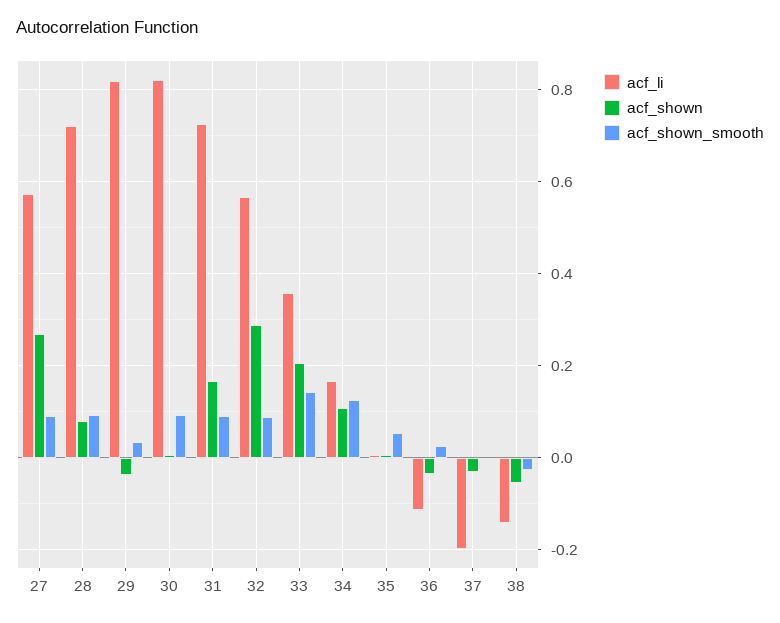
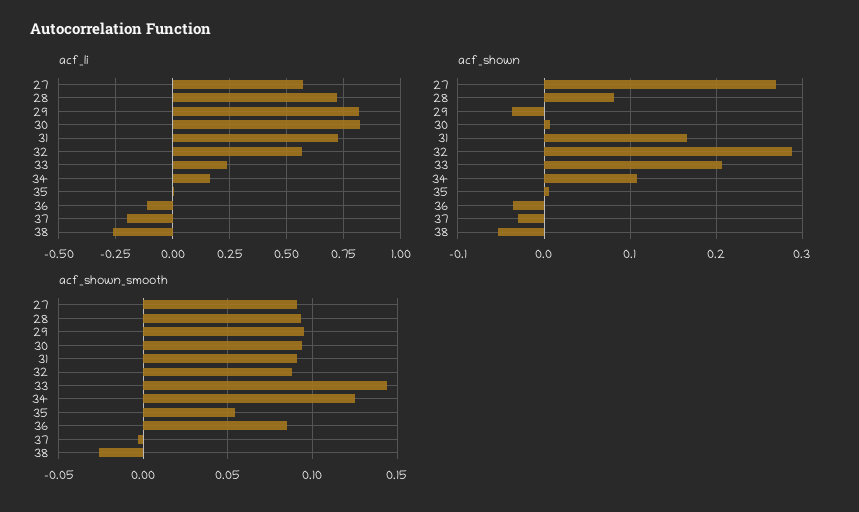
  {
    "acf_li": {
      "27": 0.58,
      "28": 0.72,
      "29": 0.82,
      "30": 0.82,
      "31": 0.72,
      "32": 0.56,
-     "33": 0.36,
+     "33": 0.25,
      "34": 0.16,
      "35": 0,
      "36": -0.12,
      "37": -0.2,
-     "38": -0.14
+     "38": -0.25
    },
    "acf_shown": {
      "27": 0.27,
      "28": 0.08,
      "29": -0.04,
      "30": 0.01,
      "31": 0.17,
      "32": 0.29,
      "33": 0.21,
      "34": 0.11,
      "35": 0.01,
      "36": -0.04,
      "37": -0.03,
      "38": -0.05
    },
    "acf_shown_smooth": {
      "27": 0.09,
      "28": 0.095,
-     "29": 0.04,
+     "29": 0.095,
      "30": 0.095,
      "31": 0.09,
      "32": 0.09,
      "33": 0.145,
      "34": 0.125,
      "35": 0.055,
-     "36": 0.02,
+     "36": 0.085,
      "37": -0.005,
      "38": -0.025
    }
  }

